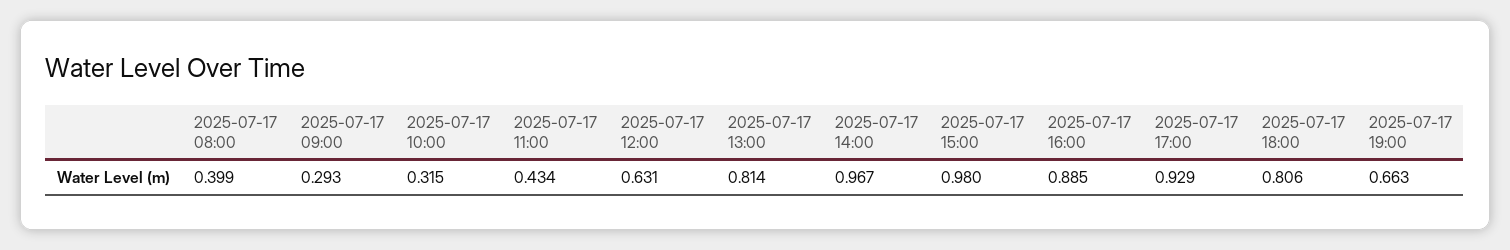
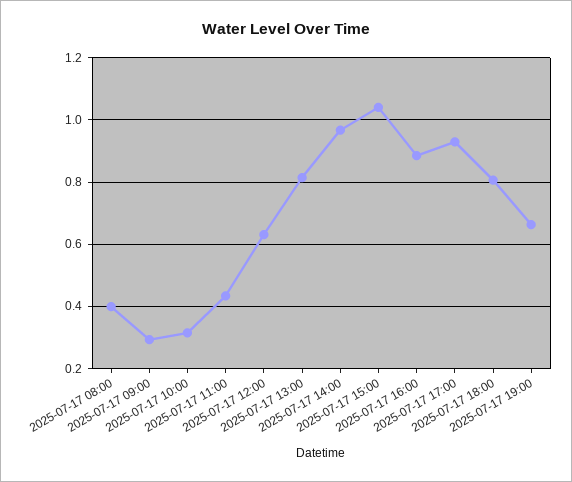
  {
    "2025-07-17 08:00": 0.399,
    "2025-07-17 09:00": 0.293,
    "2025-07-17 10:00": 0.315,
    "2025-07-17 11:00": 0.434,
    "2025-07-17 12:00": 0.631,
    "2025-07-17 13:00": 0.814,
    "2025-07-17 14:00": 0.967,
-   "2025-07-17 15:00": 0.98,
+   "2025-07-17 15:00": 1.04,
    "2025-07-17 16:00": 0.885,
    "2025-07-17 17:00": 0.929,
    "2025-07-17 18:00": 0.806,
    "2025-07-17 19:00": 0.663
  }

